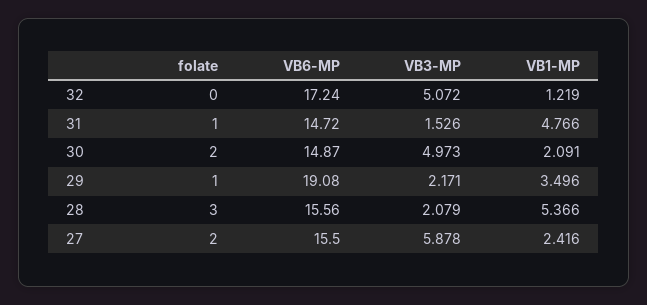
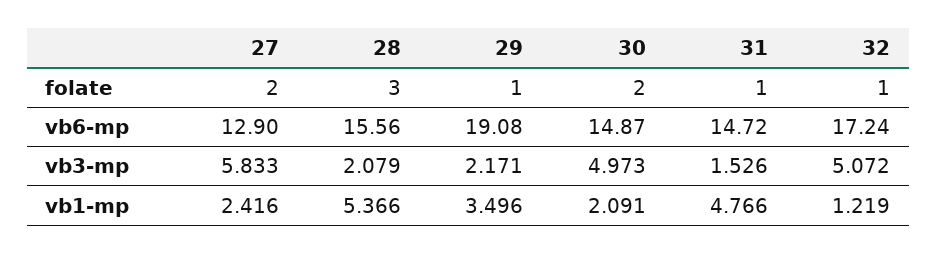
  {
    "folate": {
-     "32": 0,
+     "32": 1,
      "31": 1,
      "30": 2,
      "29": 1,
      "28": 3,
      "27": 2
    },
    "VB6-MP": {
      "32": 17.24,
      "31": 14.72,
      "30": 14.87,
      "29": 19.08,
      "28": 15.56,
-     "27": 15.5
+     "27": 12.9
    },
    "VB3-MP": {
      "32": 5.072,
      "31": 1.526,
      "30": 4.973,
      "29": 2.171,
      "28": 2.079,
-     "27": 5.878
+     "27": 5.833
    },
    "VB1-MP": {
      "32": 1.219,
      "31": 4.766,
      "30": 2.091,
      "29": 3.496,
      "28": 5.366,
      "27": 2.416
    }
  }

